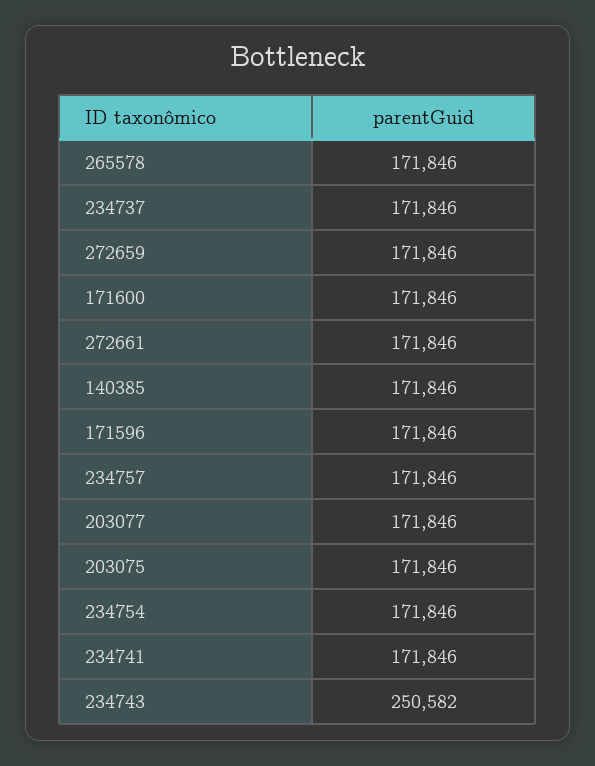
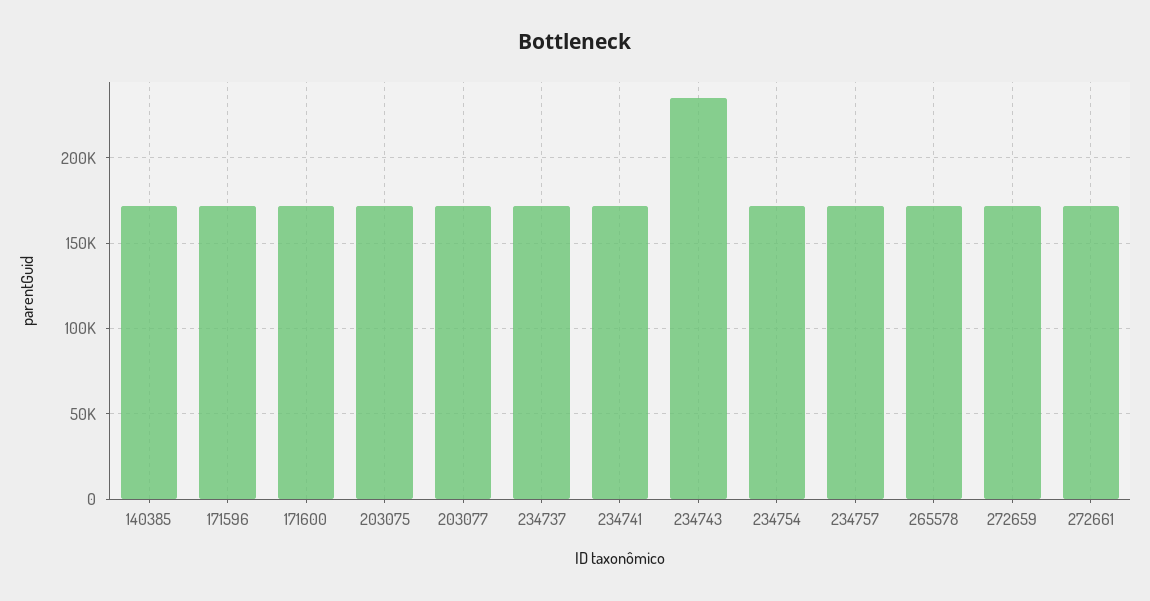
  {
    "265578": 171846,
    "234737": 171846,
    "272659": 171846,
    "171600": 171846,
    "272661": 171846,
    "140385": 171846,
    "171596": 171846,
    "234757": 171846,
    "203077": 171846,
    "203075": 171846,
    "234754": 171846,
    "234741": 171846,
-   "234743": 250582
+   "234743": 235000
  }

